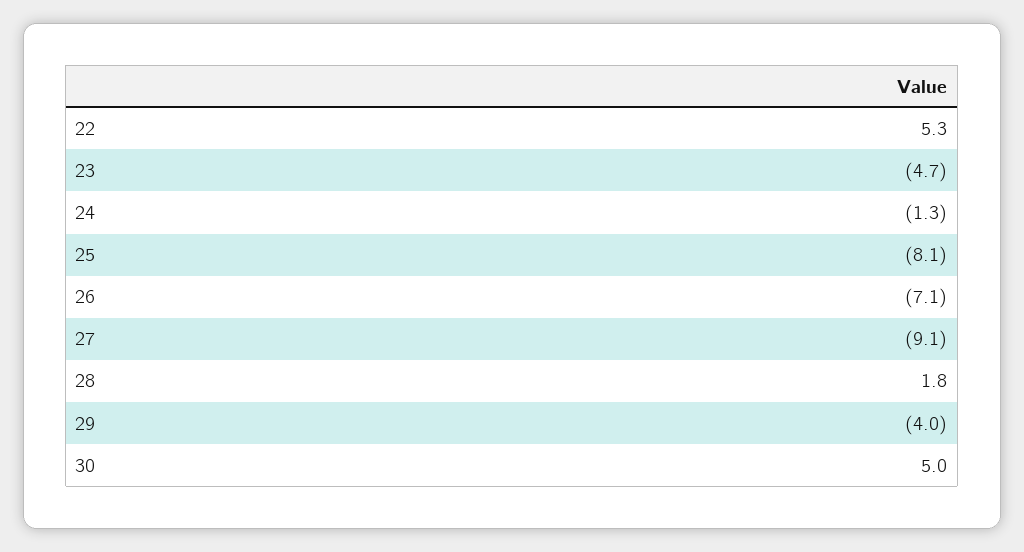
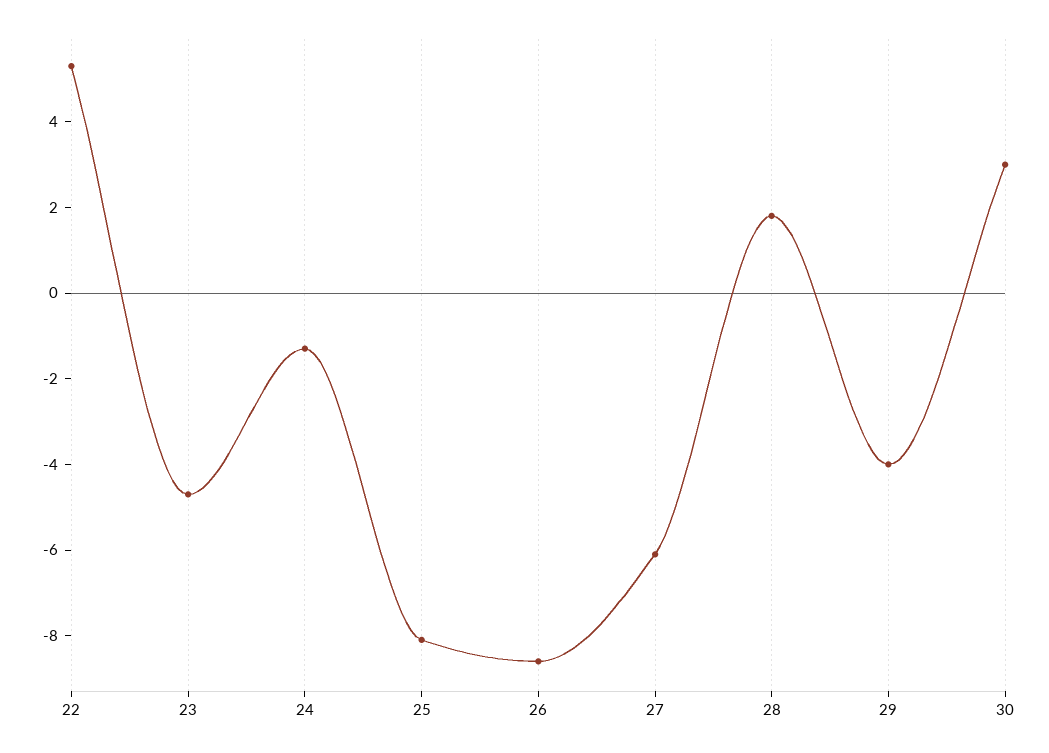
  {
    "22": 5.3,
    "23": -4.7,
    "24": -1.3,
    "25": -8.1,
-   "26": -7.1,
+   "26": -8.5,
-   "27": -9.1,
+   "27": -6,
    "28": 1.8,
    "29": -4,
-   "30": 5
+   "30": 3
  }

